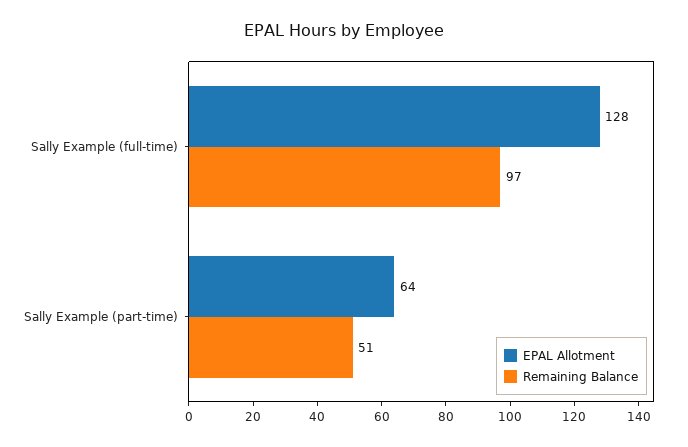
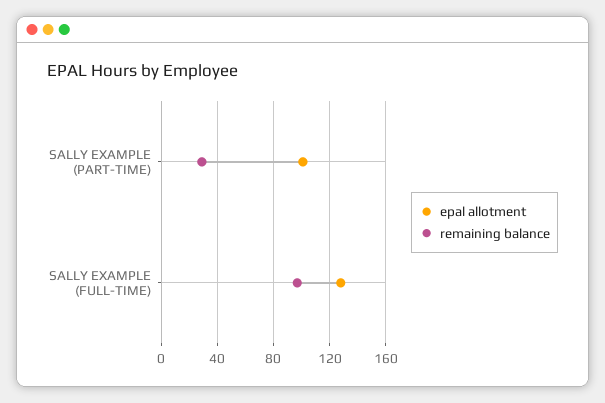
  {
    "EPAL Allotment": {
      "Sally Example (full-time)": 128,
-     "Sally Example (part-time)": 64
+     "Sally Example (part-time)": 100
    },
    "Remaining Balance": {
      "Sally Example (full-time)": 97,
-     "Sally Example (part-time)": 51
+     "Sally Example (part-time)": 30
    }
  }

